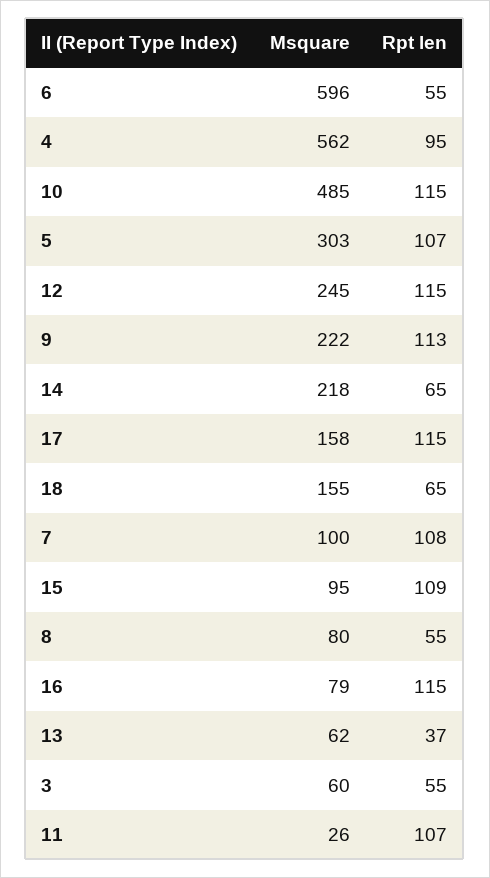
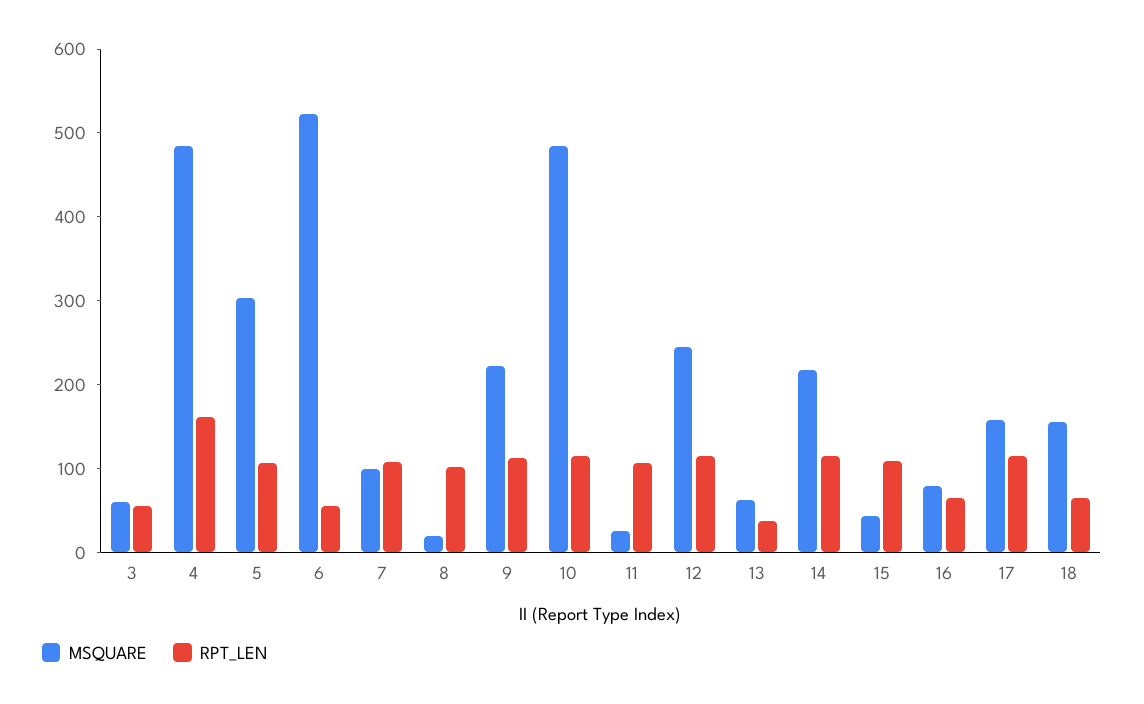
  {
    "Msquare": {
-     "6": 596,
+     "6": 520,
-     "4": 562,
+     "4": 480,
      "10": 485,
      "5": 303,
      "12": 245,
      "9": 222,
      "14": 218,
      "17": 158,
      "18": 155,
      "7": 100,
-     "15": 95,
+     "15": 40,
-     "8": 80,
+     "8": 20,
      "16": 79,
      "13": 62,
      "3": 60,
      "11": 26
    },
    "Rpt len": {
      "6": 55,
-     "4": 95,
+     "4": 160,
      "10": 115,
      "5": 107,
      "12": 115,
      "9": 113,
-     "14": 65,
+     "14": 120,
      "17": 115,
      "18": 65,
      "7": 108,
      "15": 109,
-     "8": 55,
+     "8": 100,
-     "16": 115,
+     "16": 60,
      "13": 37,
      "3": 55,
      "11": 107
    }
  }

